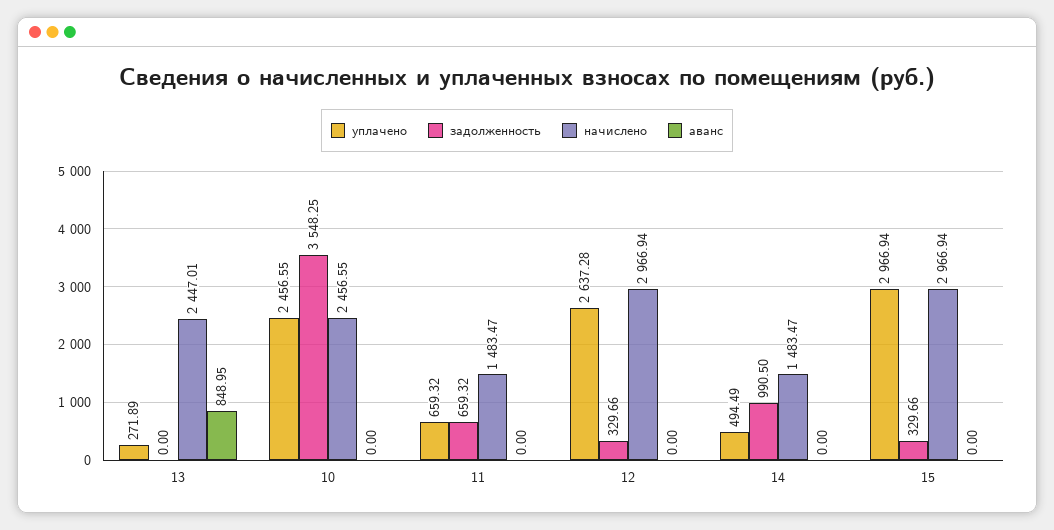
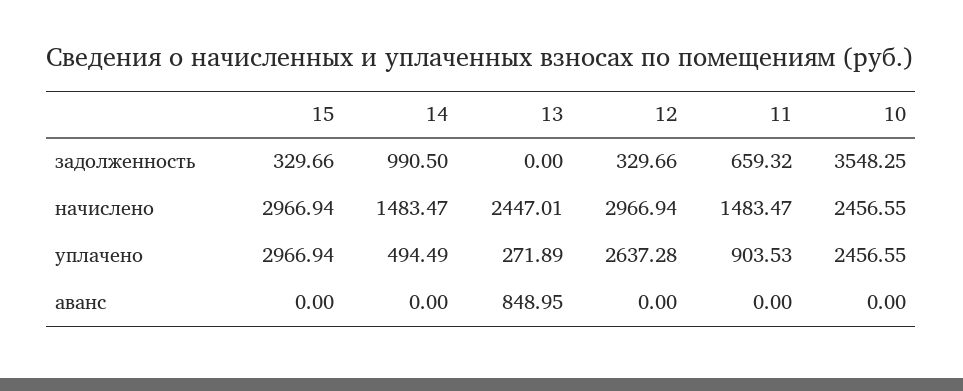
  {
    "уплачено": {
      "13": 271.89,
      "10": 2456.55,
-     "11": 659.32,
+     "11": 903.53,
      "12": 2637.28,
      "14": 494.49,
      "15": 2966.94
    },
    "задолженность": {
      "13": 0,
      "10": 3548.25,
      "11": 659.32,
      "12": 329.66,
      "14": 990.5,
      "15": 329.66
    },
    "начислено": {
      "13": 2447.01,
      "10": 2456.55,
      "11": 1483.47,
      "12": 2966.94,
      "14": 1483.47,
      "15": 2966.94
    },
    "аванс": {
      "13": 848.95,
      "10": 0,
      "11": 0,
      "12": 0,
      "14": 0,
      "15": 0
    }
  }

